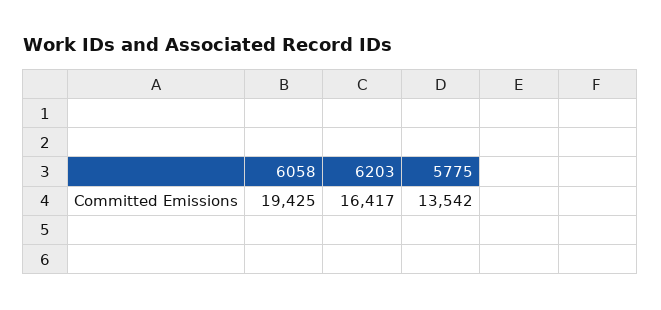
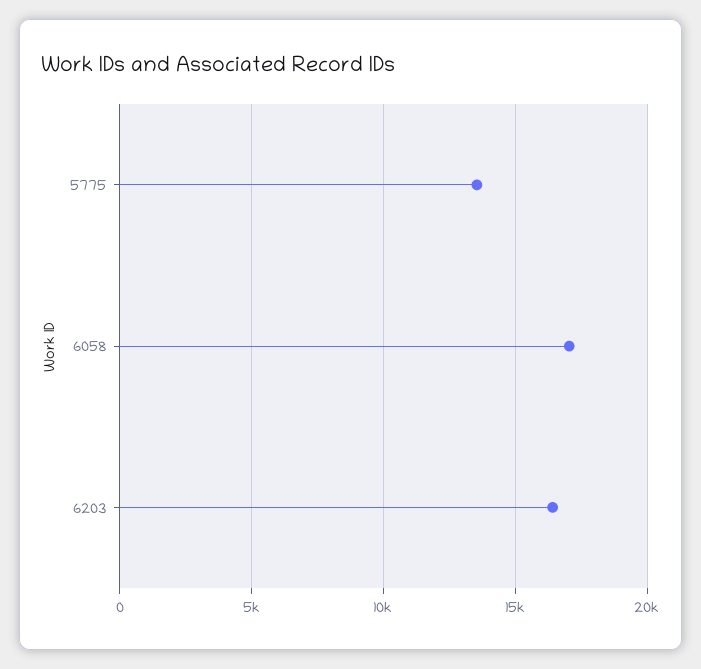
  {
-   "6058": 19425,
+   "6058": 17000,
    "6203": 16417,
    "5775": 13542
  }

